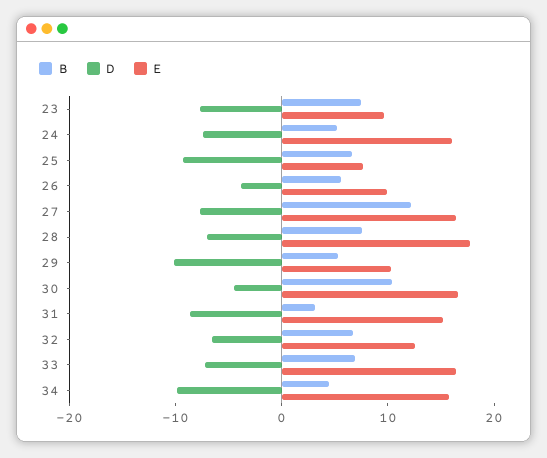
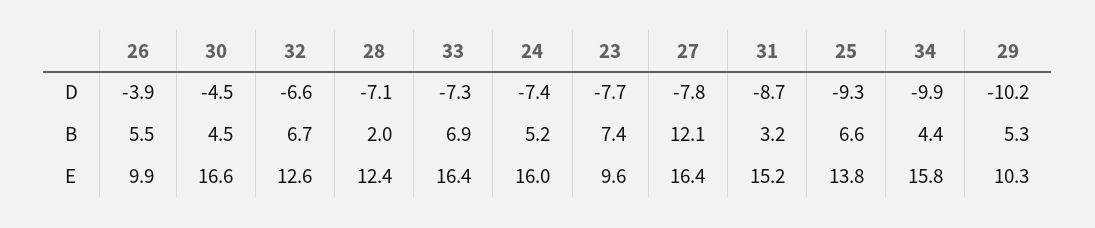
  {
    "B": {
      "23": 7.4,
      "24": 5.2,
      "25": 6.6,
      "26": 5.5,
      "27": 12.1,
-     "28": 8,
+     "28": 2,
      "29": 5.3,
-     "30": 10,
+     "30": 4.5,
      "31": 3.2,
      "32": 6.7,
      "33": 6.9,
      "34": 4.4
    },
    "D": {
      "23": -7.7,
      "24": -7.4,
      "25": -9.3,
      "26": -3.9,
      "27": -7.8,
      "28": -7.1,
      "29": -10.2,
      "30": -4.5,
      "31": -8.7,
      "32": -6.6,
      "33": -7.3,
      "34": -9.9
    },
    "E": {
      "23": 9.6,
      "24": 16,
-     "25": 8,
+     "25": 13.8,
      "26": 9.9,
      "27": 16.4,
-     "28": 18,
+     "28": 12.4,
      "29": 10.3,
      "30": 16.6,
      "31": 15.2,
      "32": 12.6,
      "33": 16.4,
      "34": 15.8
    }
  }

